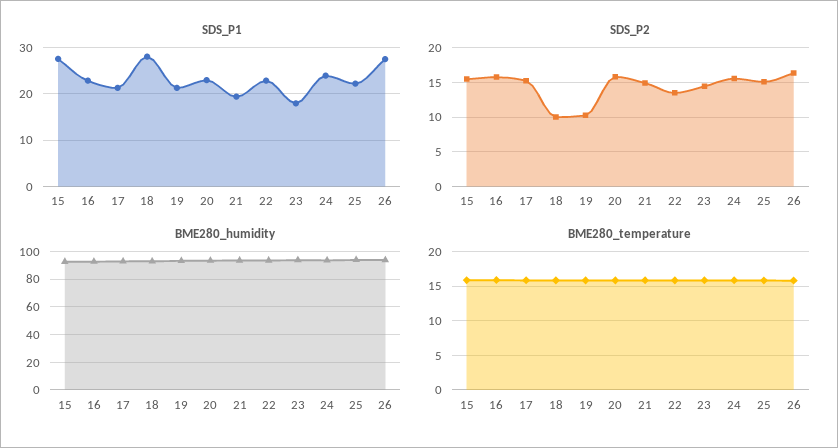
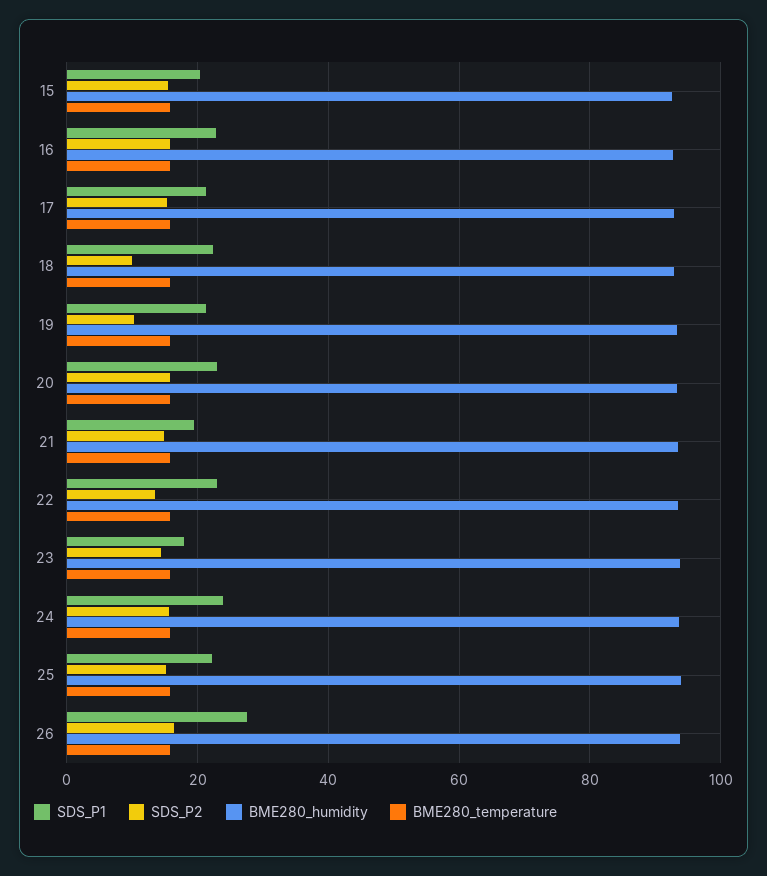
  {
    "SDS_P1": {
-     "15": 28,
+     "15": 20,
      "16": 22,
      "17": 22,
-     "18": 28,
+     "18": 22,
      "19": 22,
      "20": 22,
      "21": 20,
      "22": 22,
      "23": 18,
      "24": 24,
      "25": 22,
      "26": 28
    },
    "SDS_P2": {
      "15": 15,
      "16": 16,
      "17": 15,
      "18": 10,
      "19": 10,
      "20": 16,
      "21": 15,
      "22": 14,
      "23": 14,
      "24": 16,
      "25": 15,
      "26": 16
    },
    "BME280_humidity": {
      "15": 92,
      "16": 92,
      "17": 92,
      "18": 92,
      "19": 94,
      "20": 94,
      "21": 94,
      "22": 94,
      "23": 94,
      "24": 94,
      "25": 94,
      "26": 94
    },
    "BME280_temperature": {
      "15": 16,
      "16": 16,
      "17": 16,
      "18": 16,
      "19": 16,
      "20": 16,
      "21": 16,
      "22": 16,
      "23": 16,
      "24": 16,
      "25": 16,
      "26": 16
    }
  }

